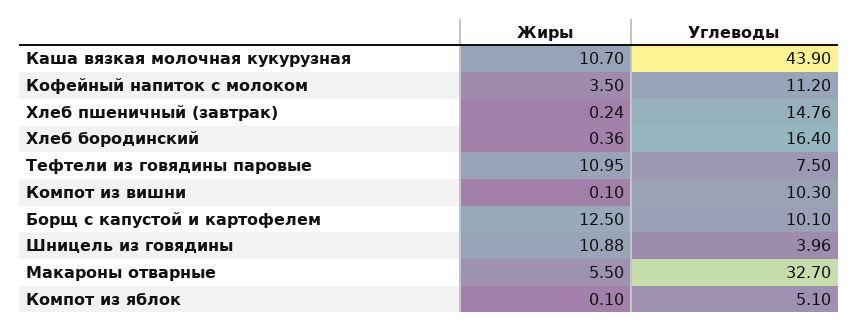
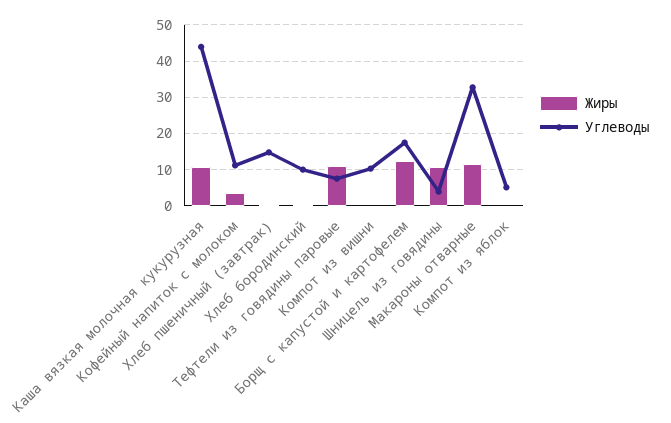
  {
    "Жиры": {
      "Каша вязкая молочная кукурузная": 10.7,
      "Кофейный напиток с молоком": 3.5,
      "Хлеб пшеничный (завтрак)": 0.24,
      "Хлеб бородинский": 0.36,
      "Тефтели из говядины паровые": 10.95,
      "Компот из вишни": 0.1,
      "Борщ с капустой и картофелем": 12.5,
      "Шницель из говядины": 10.88,
-     "Макароны отварные": 5.5,
+     "Макароны отварные": 12,
      "Компот из яблок": 0.1
    },
    "Углеводы": {
      "Каша вязкая молочная кукурузная": 43.9,
      "Кофейный напиток с молоком": 11.2,
      "Хлеб пшеничный (завтрак)": 14.76,
-     "Хлеб бородинский": 16.4,
+     "Хлеб бородинский": 10,
      "Тефтели из говядины паровые": 7.5,
      "Компот из вишни": 10.3,
-     "Борщ с капустой и картофелем": 10.1,
+     "Борщ с капустой и картофелем": 18,
      "Шницель из говядины": 3.96,
      "Макароны отварные": 32.7,
      "Компот из яблок": 5.1
    }
  }

